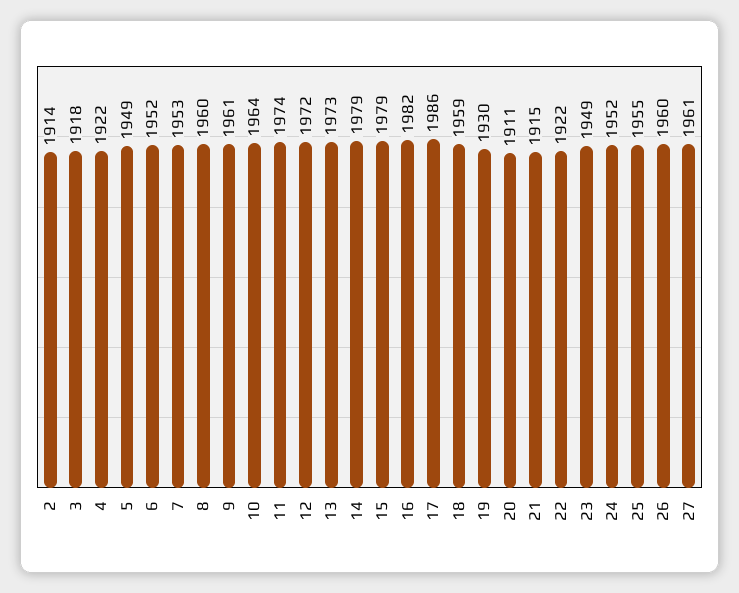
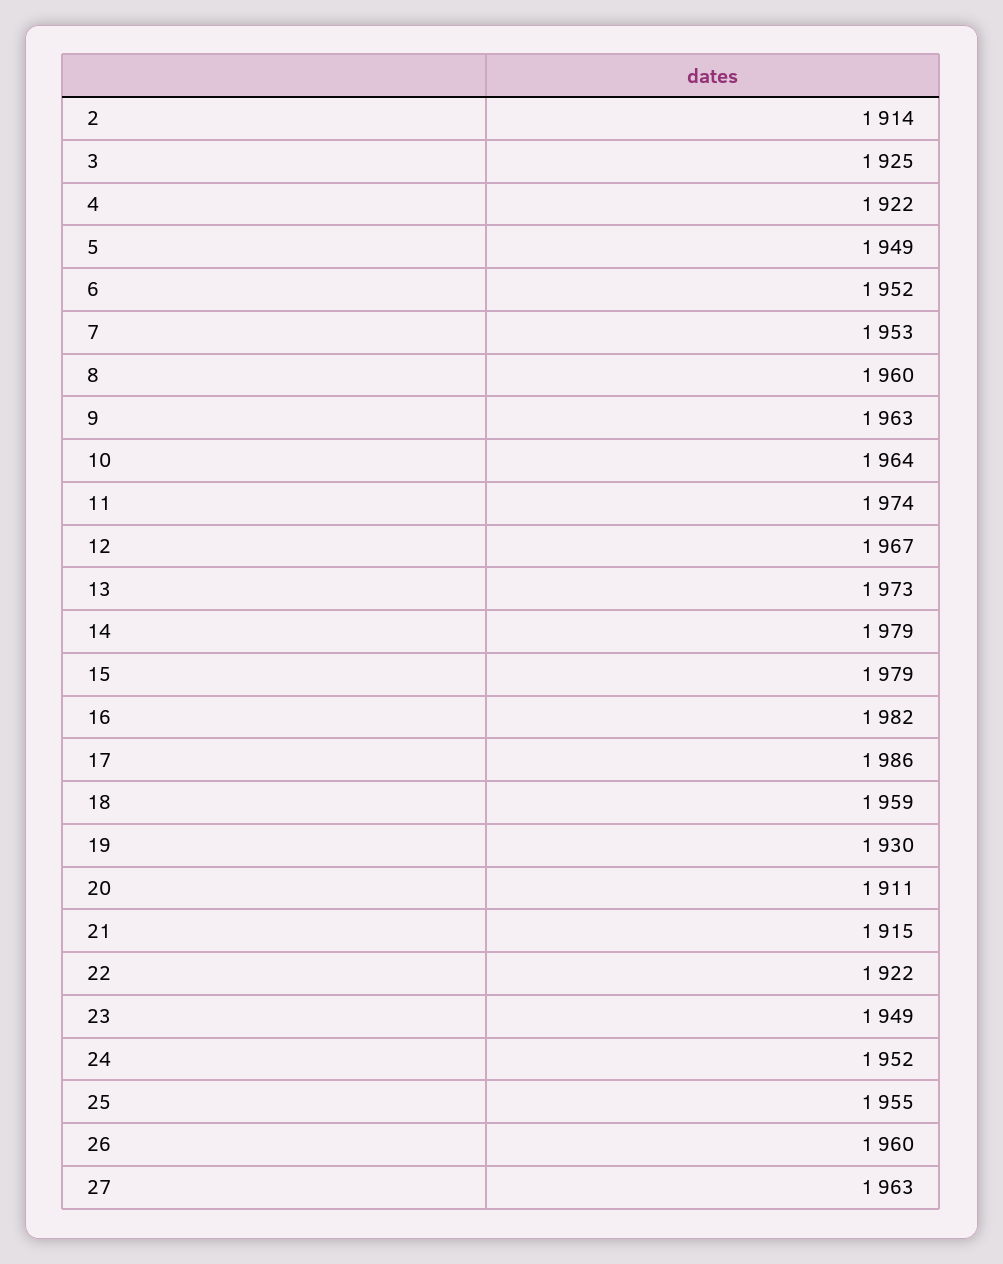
  {
    "2": 1914,
-   "3": 1918,
+   "3": 1925,
    "4": 1922,
    "5": 1949,
    "6": 1952,
    "7": 1953,
    "8": 1960,
-   "9": 1961,
+   "9": 1963,
    "10": 1964,
    "11": 1974,
-   "12": 1972,
+   "12": 1967,
    "13": 1973,
    "14": 1979,
    "15": 1979,
    "16": 1982,
    "17": 1986,
    "18": 1959,
    "19": 1930,
    "20": 1911,
    "21": 1915,
    "22": 1922,
    "23": 1949,
    "24": 1952,
    "25": 1955,
    "26": 1960,
-   "27": 1961
+   "27": 1963
  }

